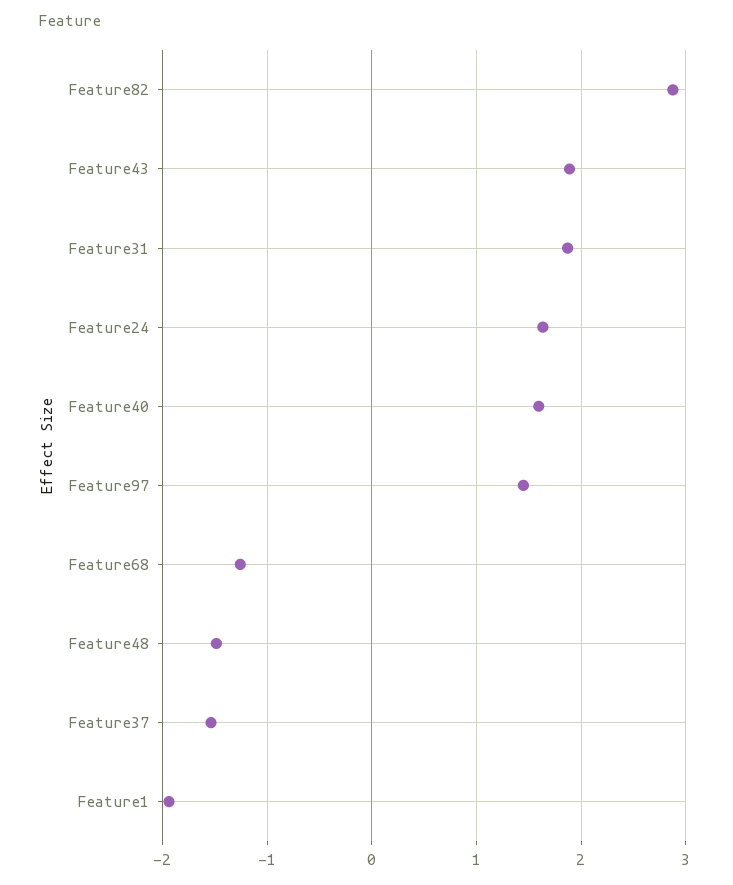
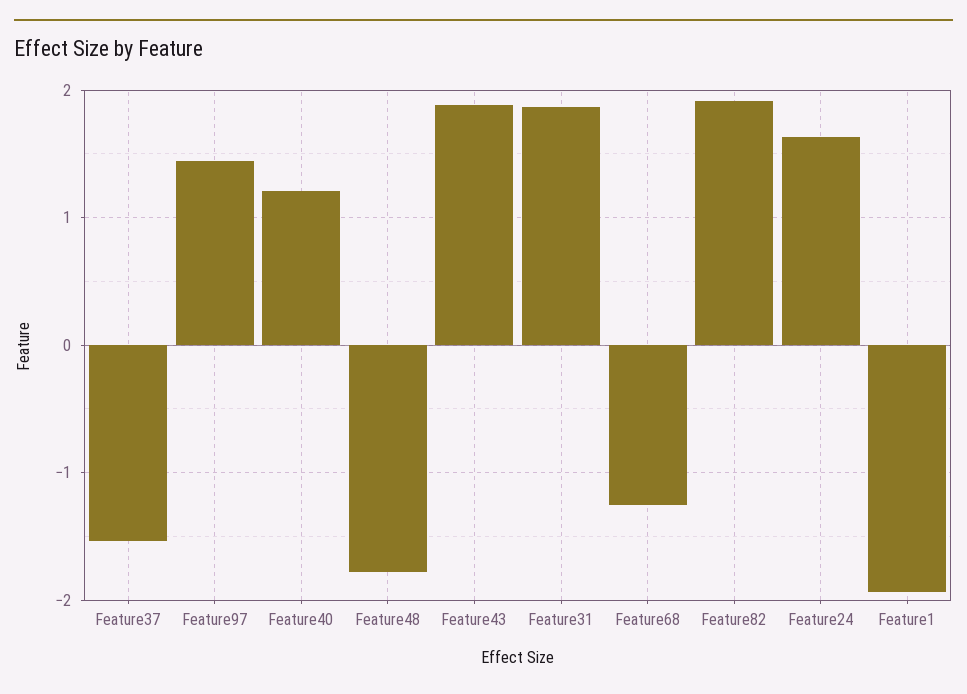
  {
-   "Feature82": 2.9,
+   "Feature82": 1.9,
    "Feature43": 1.9,
    "Feature31": 1.9,
    "Feature24": 1.6,
-   "Feature40": 1.6,
+   "Feature40": 1.2,
    "Feature97": 1.4,
    "Feature68": -1.3,
-   "Feature48": -1.5,
+   "Feature48": -1.8,
    "Feature37": -1.5,
    "Feature1": -1.9
  }

